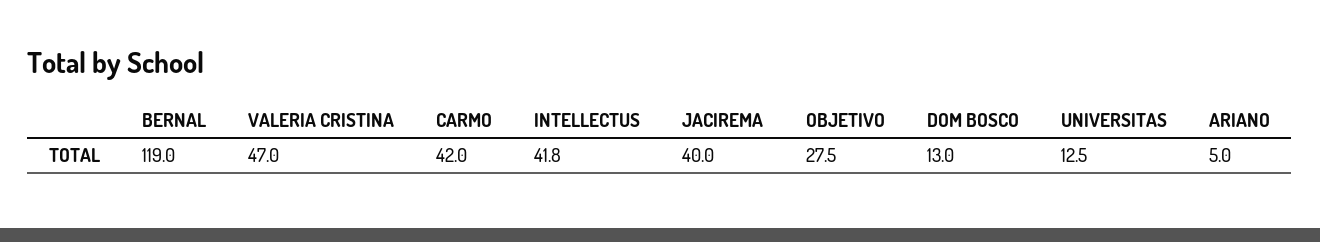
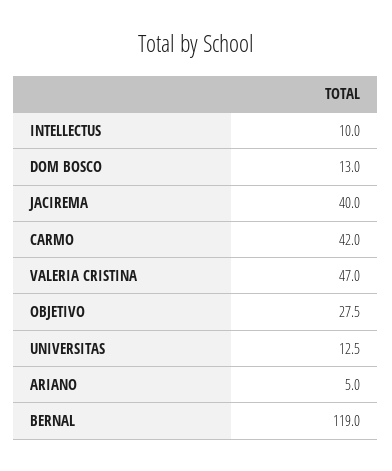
  {
    "BERNAL": 119,
    "VALERIA CRISTINA": 47,
    "CARMO": 42,
-   "INTELLECTUS": 41.8,
+   "INTELLECTUS": 10,
    "JACIREMA": 40,
    "OBJETIVO": 27.5,
    "DOM BOSCO": 13,
    "UNIVERSITAS": 12.5,
    "ARIANO": 5
  }

